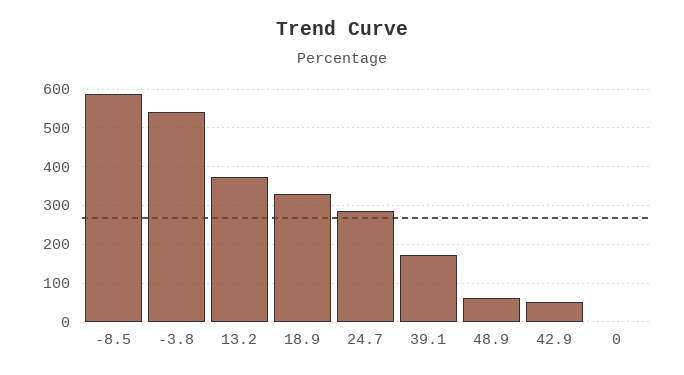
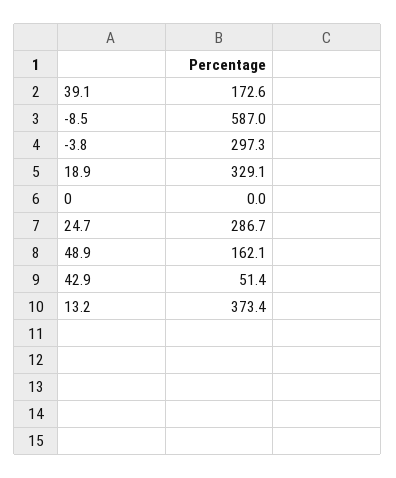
  {
    "-8.5": 587,
-   "-3.8": 540,
+   "-3.8": 297.3,
    "13.2": 373.4,
    "18.9": 329.1,
    "24.7": 286.7,
    "39.1": 172.6,
-   "48.9": 60,
+   "48.9": 162.1,
    "42.9": 51.4,
    "0": 0
  }

